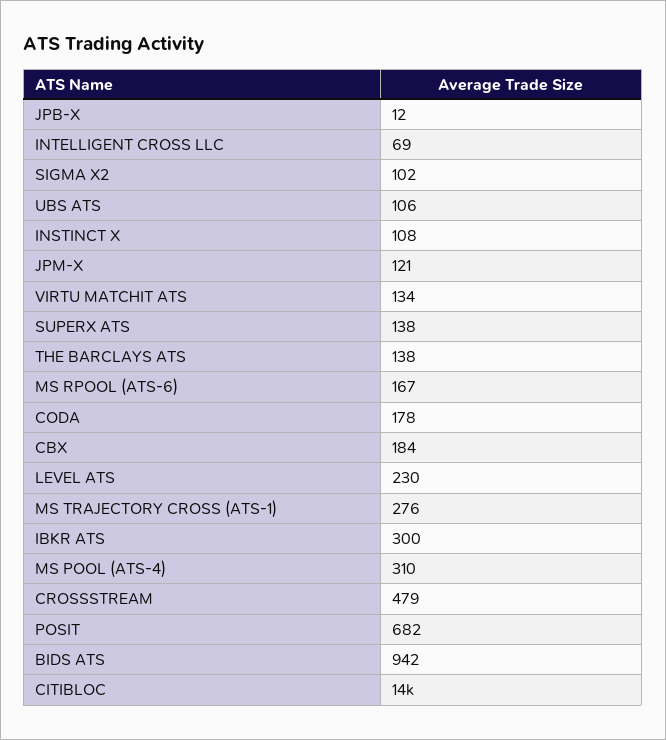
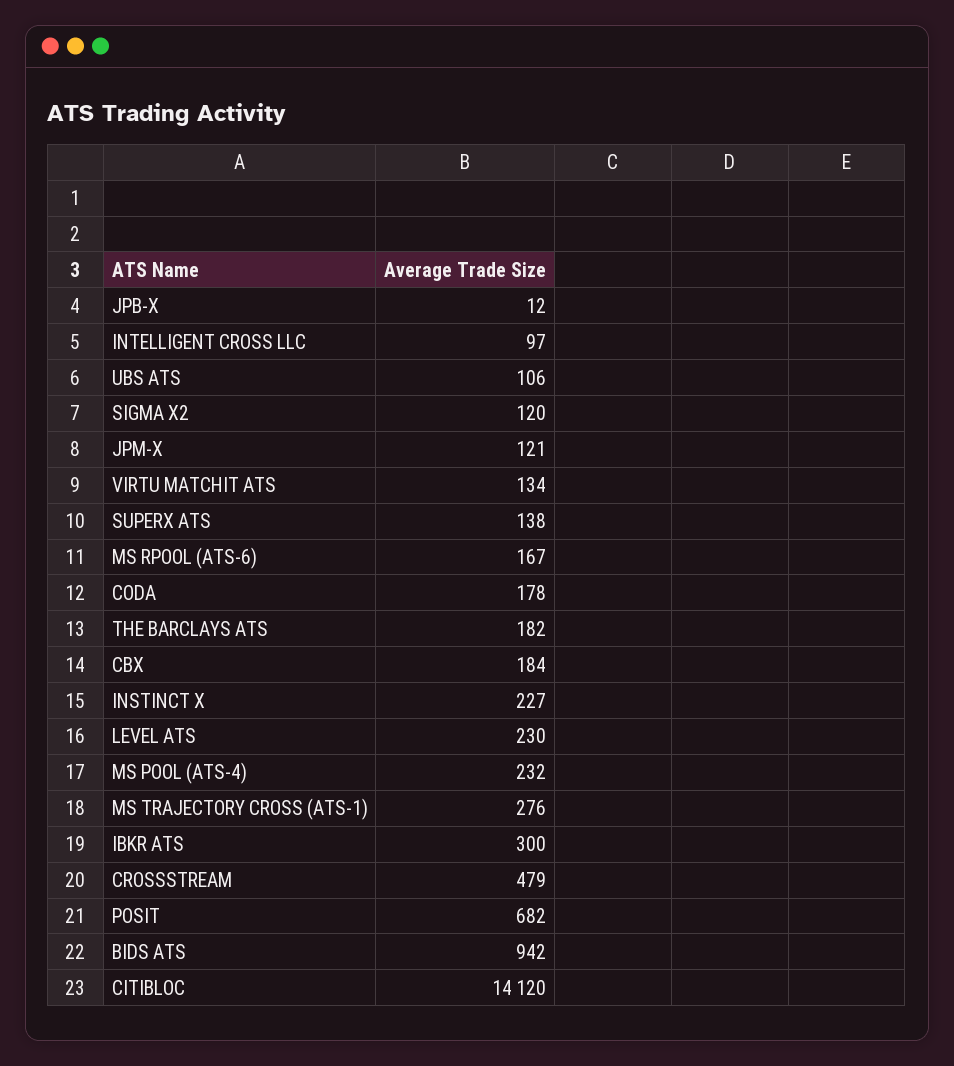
  {
    "JPB-X": 12,
-   "INTELLIGENT CROSS LLC": 69,
+   "INTELLIGENT CROSS LLC": 97,
-   "SIGMA X2": 102,
+   "SIGMA X2": 120,
    "UBS ATS": 106,
-   "INSTINCT X": 108,
+   "INSTINCT X": 227,
    "JPM-X": 121,
    "VIRTU MATCHIT ATS": 134,
    "SUPERX ATS": 138,
-   "THE BARCLAYS ATS": 138,
+   "THE BARCLAYS ATS": 182,
    "MS RPOOL (ATS-6)": 167,
    "CODA": 178,
    "CBX": 184,
    "LEVEL ATS": 230,
    "MS TRAJECTORY CROSS (ATS-1)": 276,
    "IBKR ATS": 300,
-   "MS POOL (ATS-4)": 310,
+   "MS POOL (ATS-4)": 232,
    "CROSSSTREAM": 479,
    "POSIT": 682,
    "BIDS ATS": 942,
    "CITIBLOC": 14120
  }

